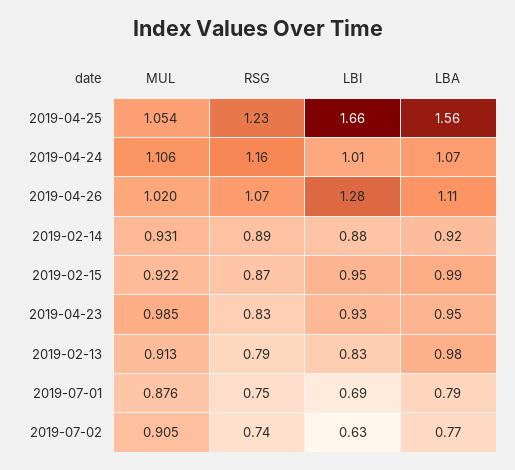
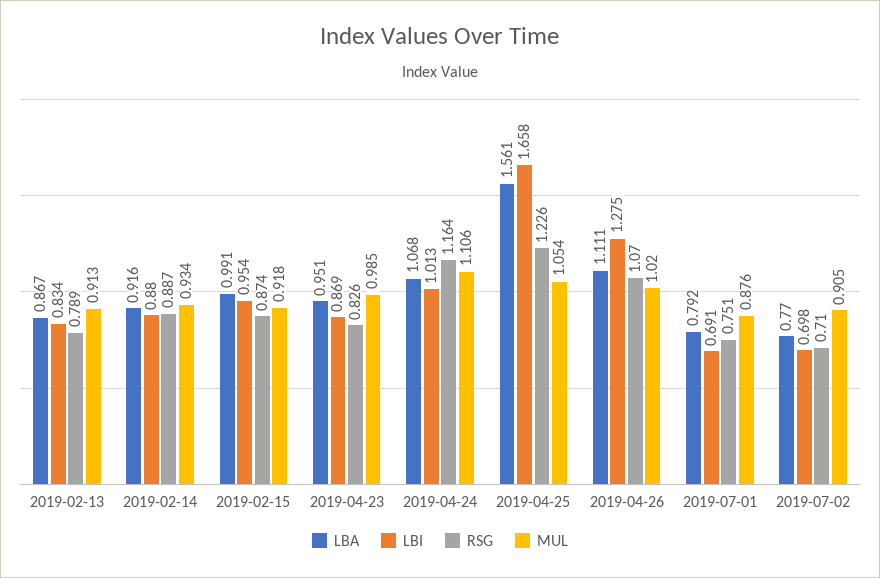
  {
    "MUL": {
      "2019-04-25": 1.054,
      "2019-04-24": 1.106,
      "2019-04-26": 1.02,
-     "2019-02-14": 0.931,
+     "2019-02-14": 0.934,
-     "2019-02-15": 0.922,
+     "2019-02-15": 0.918,
      "2019-04-23": 0.985,
      "2019-02-13": 0.913,
      "2019-07-01": 0.876,
      "2019-07-02": 0.905
    },
    "RSG": {
      "2019-04-25": 1.226,
      "2019-04-24": 1.164,
      "2019-04-26": 1.07,
      "2019-02-14": 0.887,
      "2019-02-15": 0.874,
      "2019-04-23": 0.826,
      "2019-02-13": 0.789,
      "2019-07-01": 0.751,
-     "2019-07-02": 0.74
+     "2019-07-02": 0.71
    },
    "LBI": {
      "2019-04-25": 1.658,
      "2019-04-24": 1.013,
      "2019-04-26": 1.275,
      "2019-02-14": 0.88,
      "2019-02-15": 0.954,
-     "2019-04-23": 0.93,
+     "2019-04-23": 0.869,
      "2019-02-13": 0.834,
      "2019-07-01": 0.691,
-     "2019-07-02": 0.63
+     "2019-07-02": 0.698
    },
    "LBA": {
      "2019-04-25": 1.561,
      "2019-04-24": 1.068,
      "2019-04-26": 1.111,
      "2019-02-14": 0.916,
      "2019-02-15": 0.991,
      "2019-04-23": 0.951,
-     "2019-02-13": 0.98,
+     "2019-02-13": 0.867,
      "2019-07-01": 0.792,
      "2019-07-02": 0.77
    }
  }

